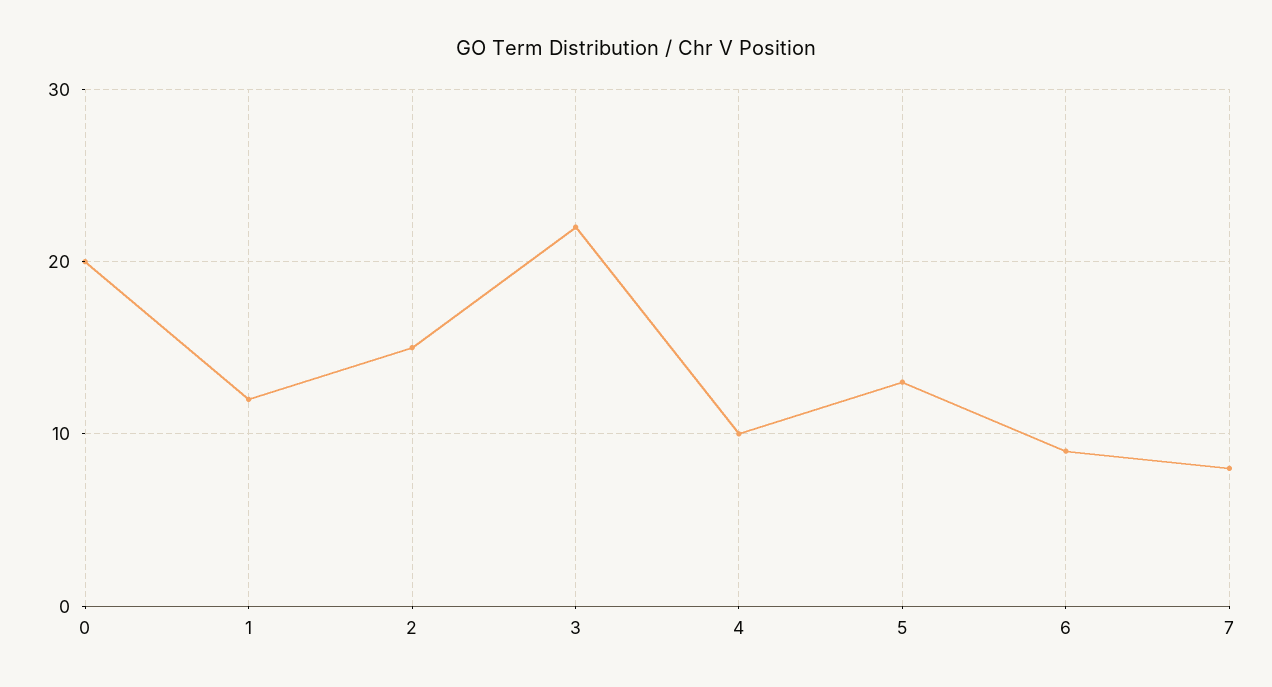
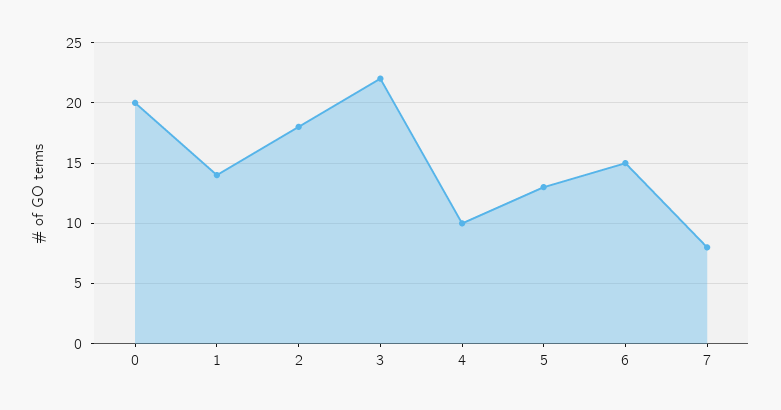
  {
    "0": 20,
-   "1": 12,
+   "1": 14,
-   "2": 15,
+   "2": 18,
    "3": 22,
    "4": 10,
    "5": 13,
-   "6": 9,
+   "6": 15,
    "7": 8
  }

